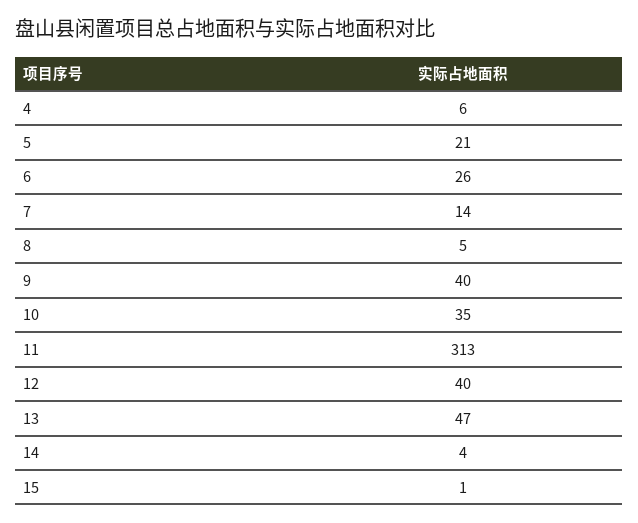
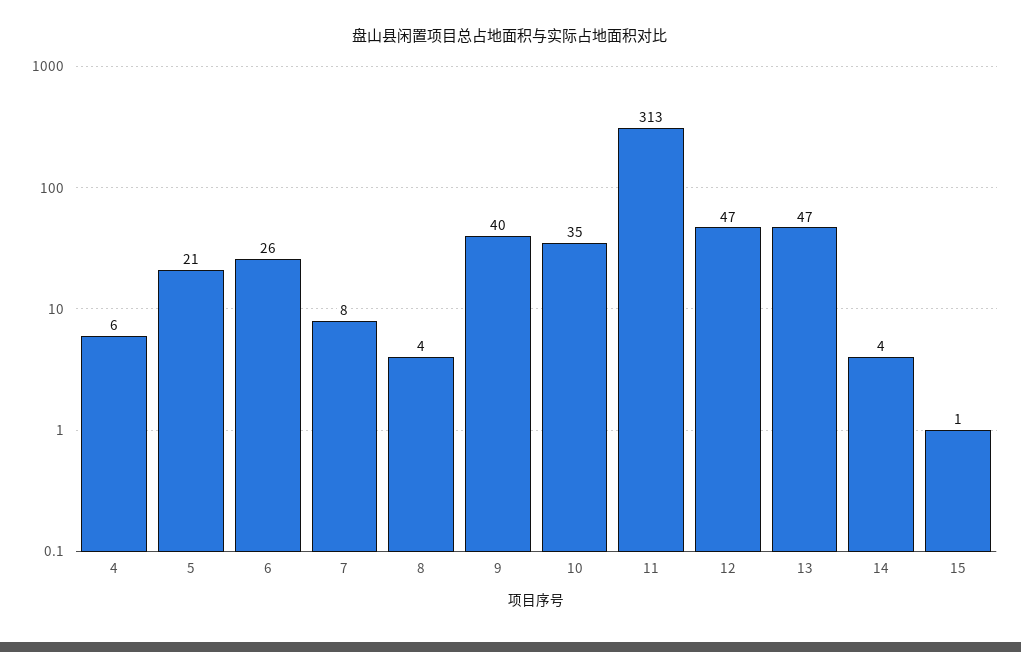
  {
    "4": 6,
    "5": 21,
    "6": 26,
-   "7": 14,
+   "7": 8,
-   "8": 5,
+   "8": 4,
    "9": 40,
    "10": 35,
    "11": 313,
-   "12": 40,
+   "12": 47,
    "13": 47,
    "14": 4,
    "15": 1
  }

